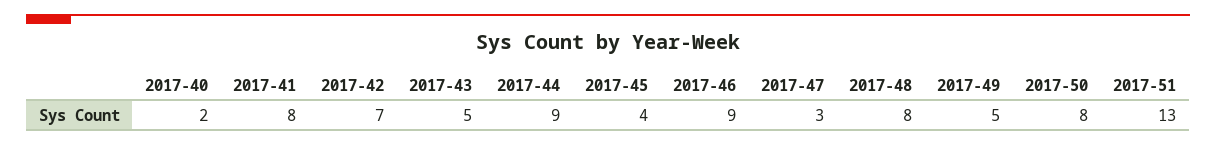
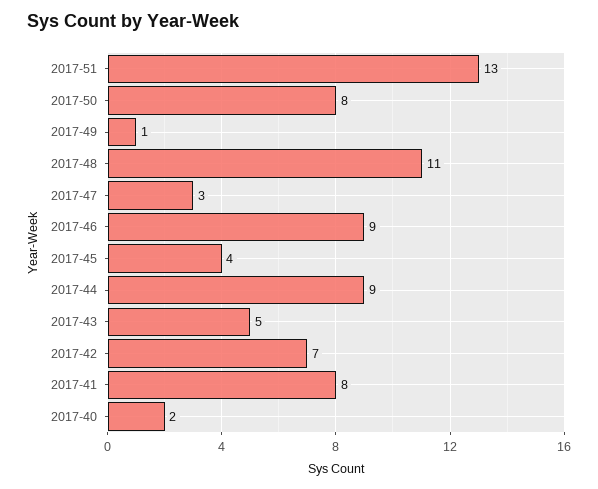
  {
    "2017-40": 2,
    "2017-41": 8,
    "2017-42": 7,
    "2017-43": 5,
    "2017-44": 9,
    "2017-45": 4,
    "2017-46": 9,
    "2017-47": 3,
-   "2017-48": 8,
+   "2017-48": 11,
-   "2017-49": 5,
+   "2017-49": 1,
    "2017-50": 8,
    "2017-51": 13
  }

